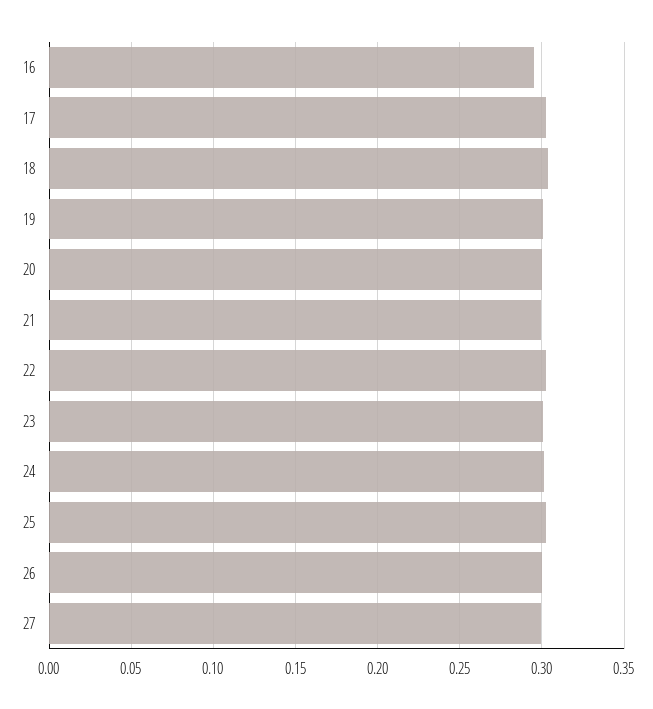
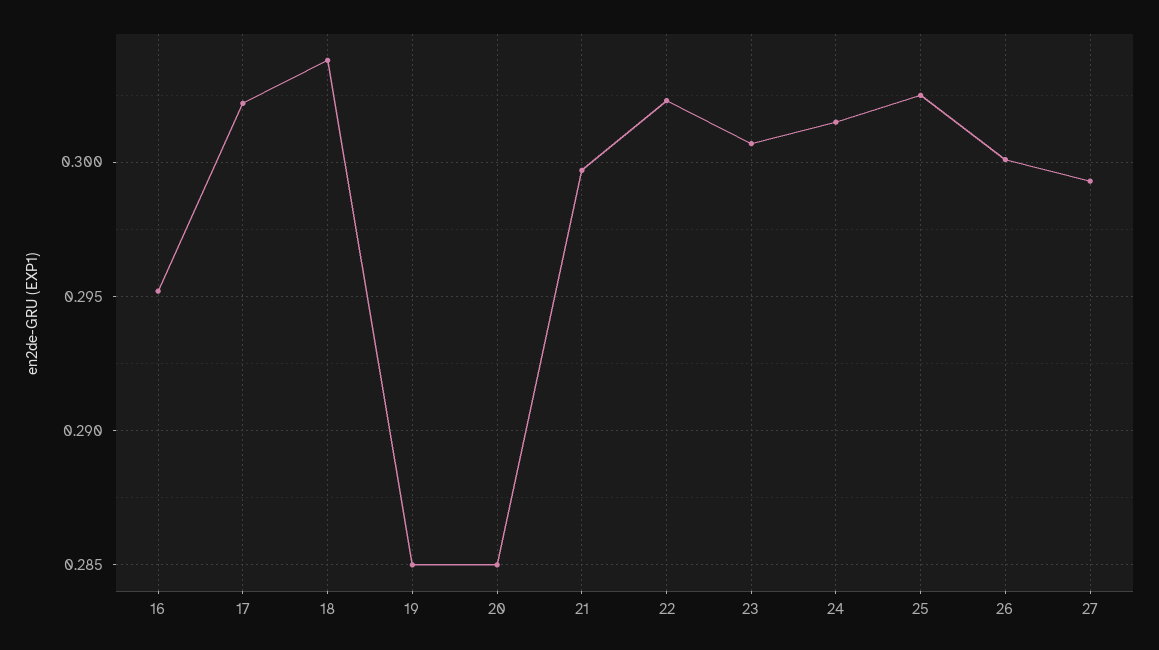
  {
    "16": 0.295,
    "17": 0.302,
    "18": 0.304,
-   "19": 0.3,
+   "19": 0.285,
-   "20": 0.3,
+   "20": 0.285,
    "21": 0.2995,
    "22": 0.3025,
    "23": 0.3005,
    "24": 0.3015,
    "25": 0.3025,
    "26": 0.3,
    "27": 0.2995
  }

